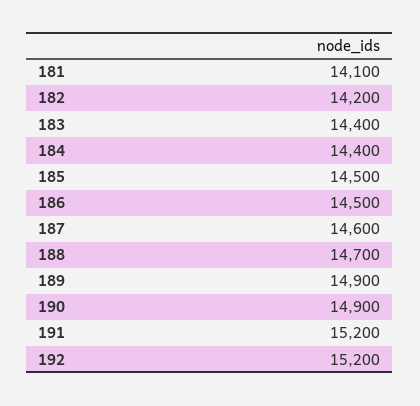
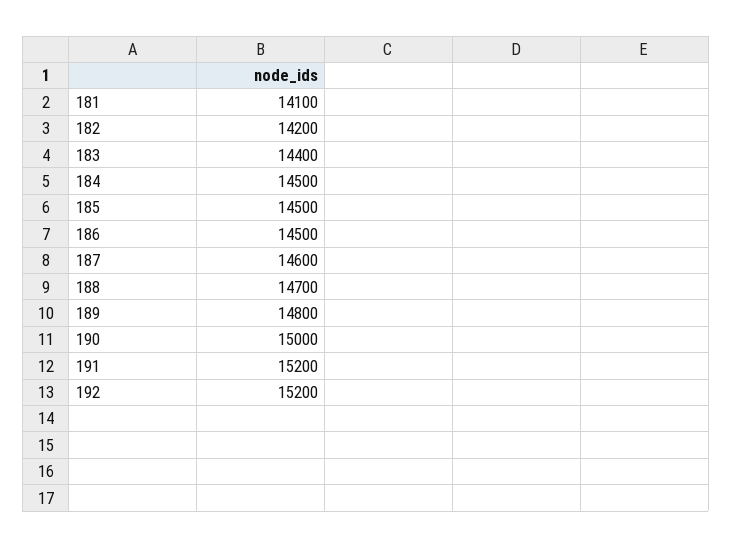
  {
    "181": 14100,
    "182": 14200,
    "183": 14400,
-   "184": 14400,
+   "184": 14500,
    "185": 14500,
    "186": 14500,
    "187": 14600,
    "188": 14700,
-   "189": 14900,
+   "189": 14800,
-   "190": 14900,
+   "190": 15000,
    "191": 15200,
    "192": 15200
  }

